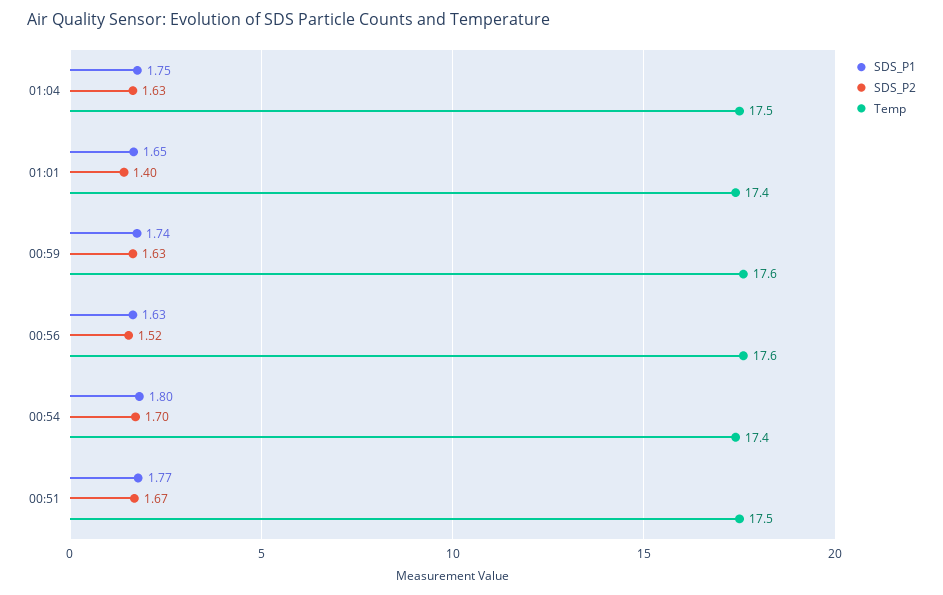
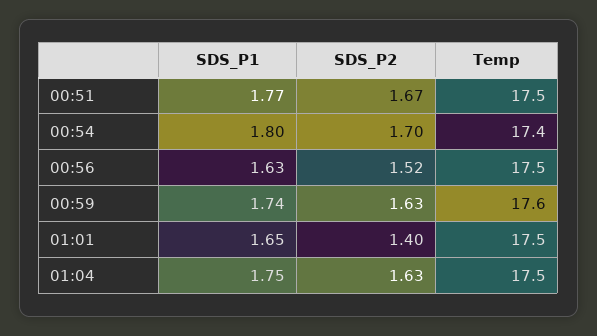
  {
    "SDS_P1": {
      "01:04": 1.75,
      "01:01": 1.65,
      "00:59": 1.74,
      "00:56": 1.63,
      "00:54": 1.8,
      "00:51": 1.77
    },
    "SDS_P2": {
      "01:04": 1.63,
      "01:01": 1.4,
      "00:59": 1.63,
      "00:56": 1.52,
      "00:54": 1.7,
      "00:51": 1.67
    },
    "Temp": {
      "01:04": 17.5,
-     "01:01": 17.4,
+     "01:01": 17.5,
      "00:59": 17.6,
-     "00:56": 17.6,
+     "00:56": 17.5,
      "00:54": 17.4,
      "00:51": 17.5
    }
  }

